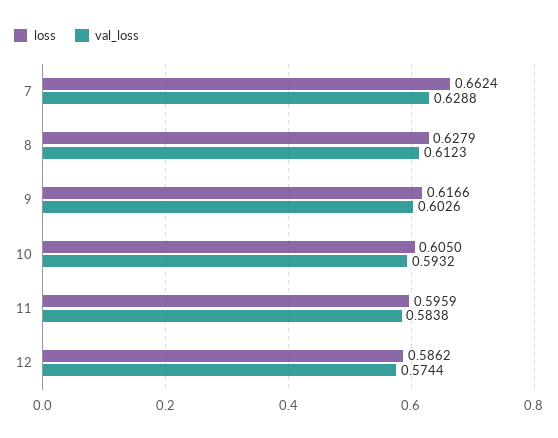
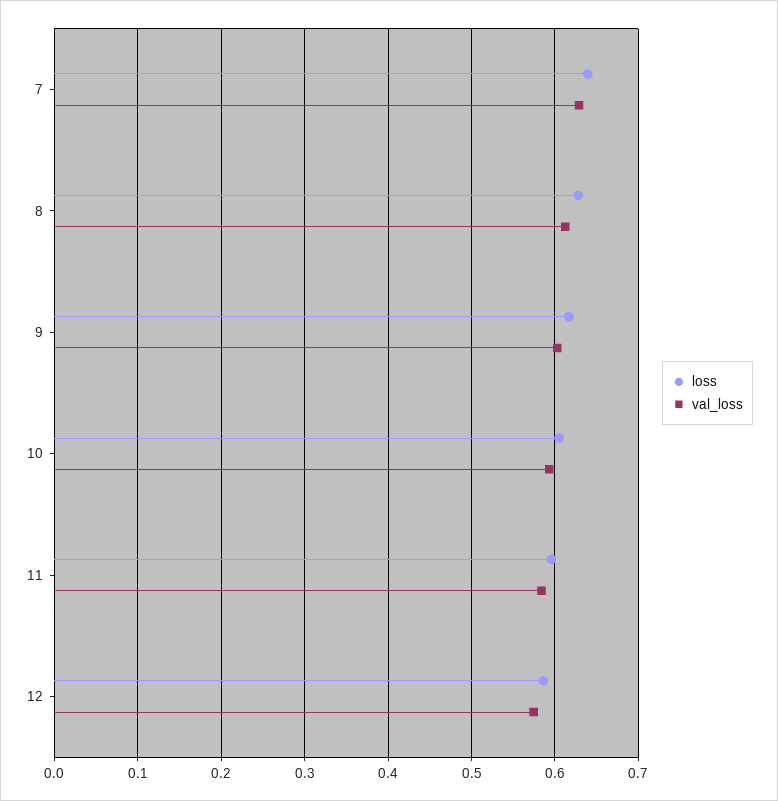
  {
    "loss": {
-     "7": 0.6624,
+     "7": 0.64,
      "8": 0.6279,
      "9": 0.6166,
      "10": 0.605,
      "11": 0.5959,
      "12": 0.5862
    },
    "val_loss": {
      "7": 0.6288,
      "8": 0.6123,
      "9": 0.6026,
      "10": 0.5932,
      "11": 0.5838,
      "12": 0.5744
    }
  }

